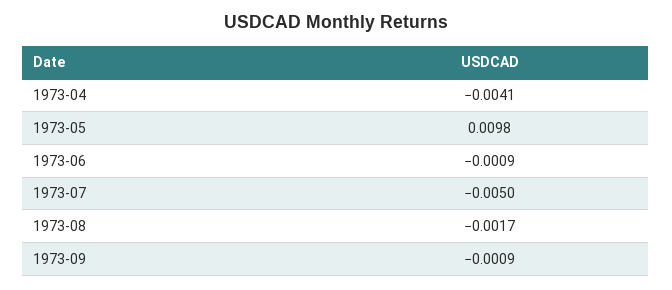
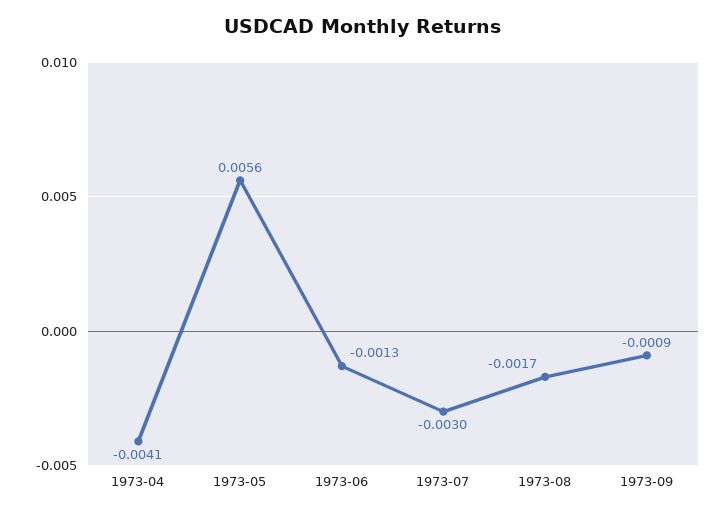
  {
    "1973-04": -0.0041,
-   "1973-05": 0.0098,
+   "1973-05": 0.0056,
-   "1973-06": -0.0009,
+   "1973-06": -0.0013,
-   "1973-07": -0.005,
+   "1973-07": -0.003,
    "1973-08": -0.0017,
    "1973-09": -0.0009
  }

